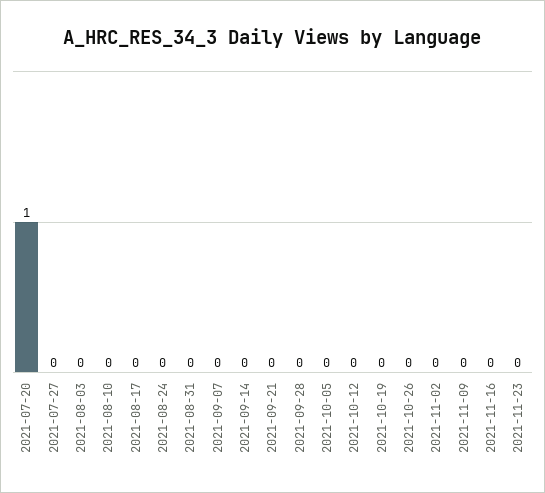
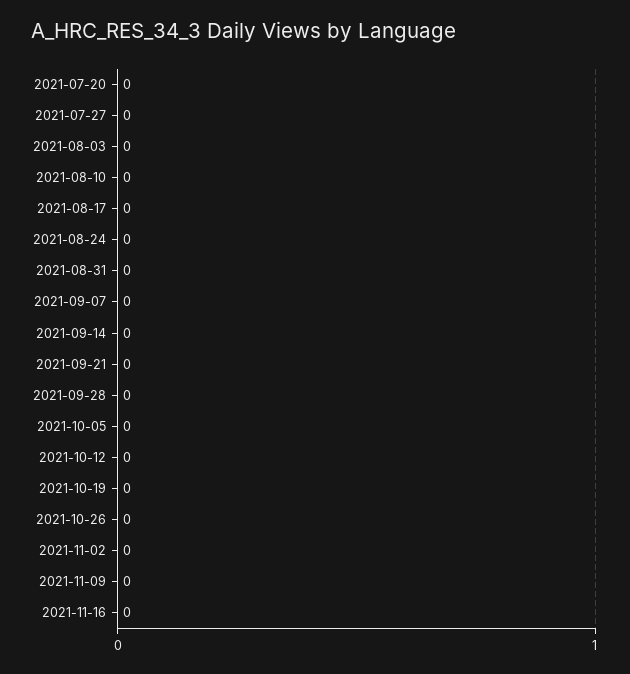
  {
-   "2021-07-20": 1,
+   "2021-07-20": 0,
    "2021-07-27": 0,
    "2021-08-03": 0,
    "2021-08-10": 0,
    "2021-08-17": 0,
    "2021-08-24": 0,
    "2021-08-31": 0,
    "2021-09-07": 0,
    "2021-09-14": 0,
    "2021-09-21": 0,
    "2021-09-28": 0,
    "2021-10-05": 0,
    "2021-10-12": 0,
    "2021-10-19": 0,
    "2021-10-26": 0,
    "2021-11-02": 0,
    "2021-11-09": 0,
-   "2021-11-16": 0,
+   "2021-11-16": 0
-   "2021-11-23": 0
  }

